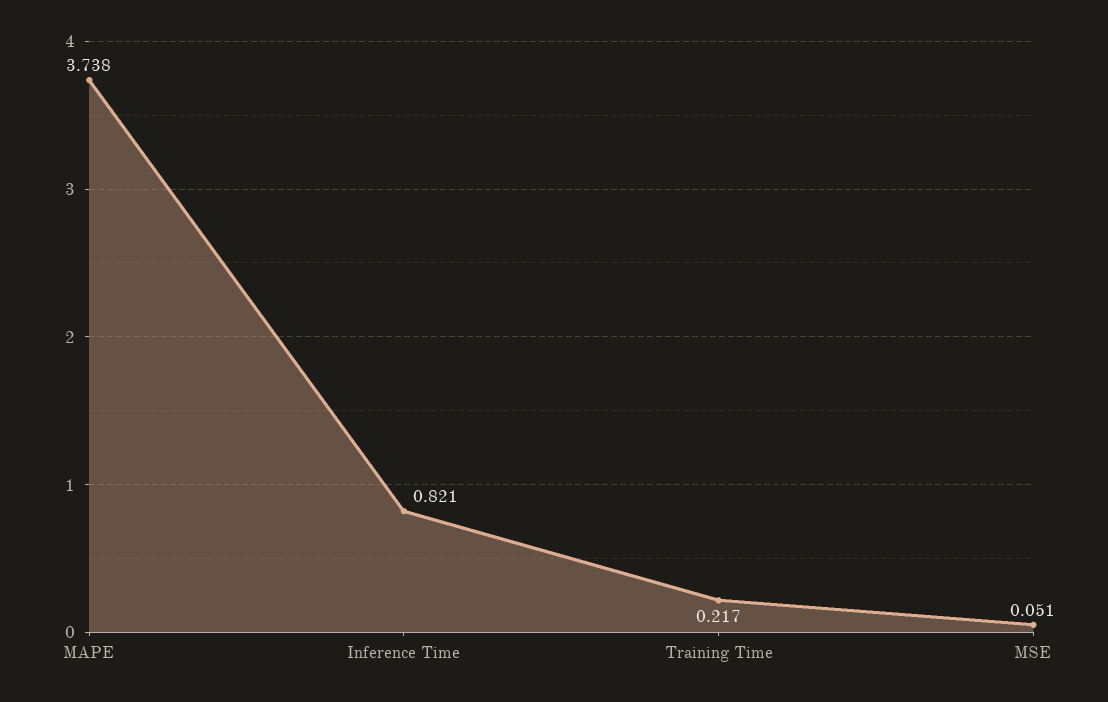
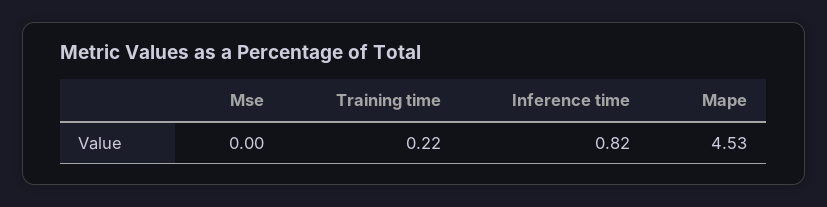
  {
-   "MAPE": 3.738,
+   "MAPE": 4.53,
    "Inference Time": 0.821,
    "Training Time": 0.217,
-   "MSE": 0.051
+   "MSE": 0
  }

